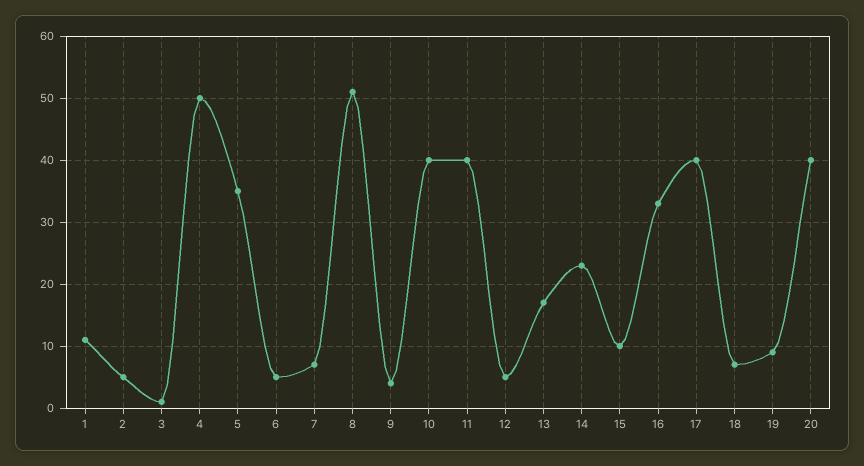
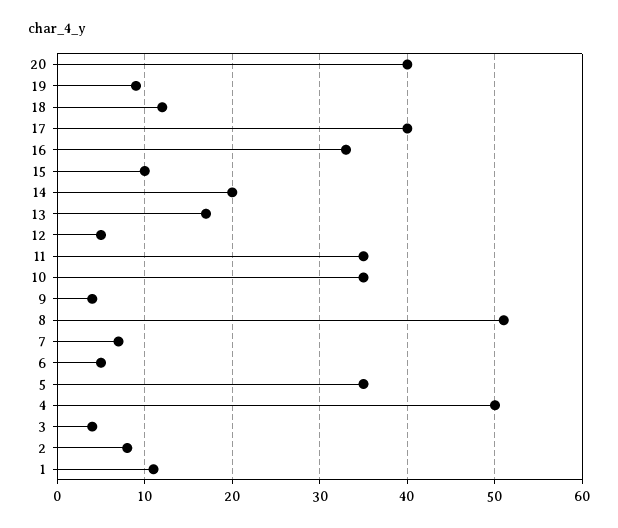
  {
    "1": 11,
-   "2": 5,
+   "2": 8,
-   "3": 1,
+   "3": 4,
    "4": 50,
    "5": 35,
    "6": 5,
    "7": 7,
    "8": 51,
    "9": 4,
-   "10": 40,
+   "10": 35,
-   "11": 40,
+   "11": 35,
    "12": 5,
    "13": 17,
-   "14": 23,
+   "14": 20,
    "15": 10,
    "16": 33,
    "17": 40,
-   "18": 7,
+   "18": 12,
    "19": 9,
    "20": 40
  }

